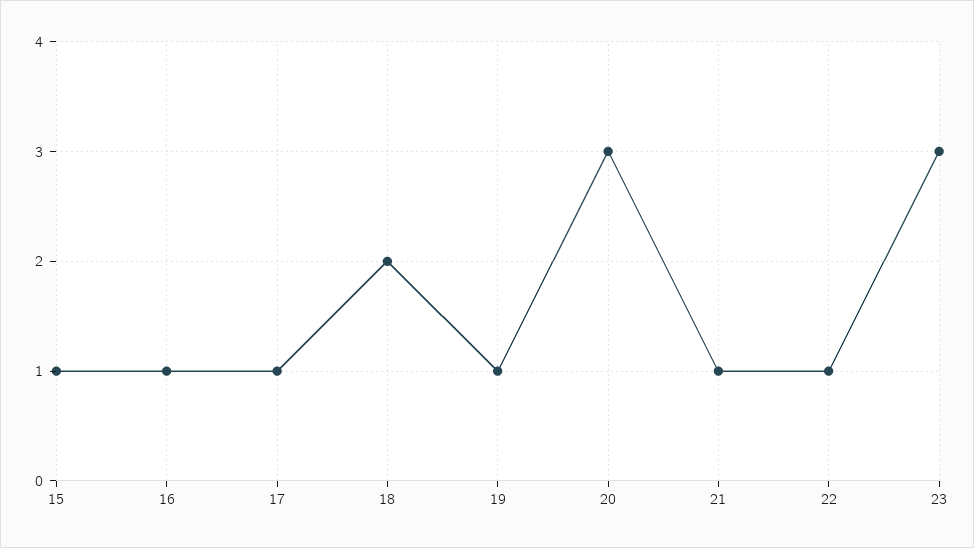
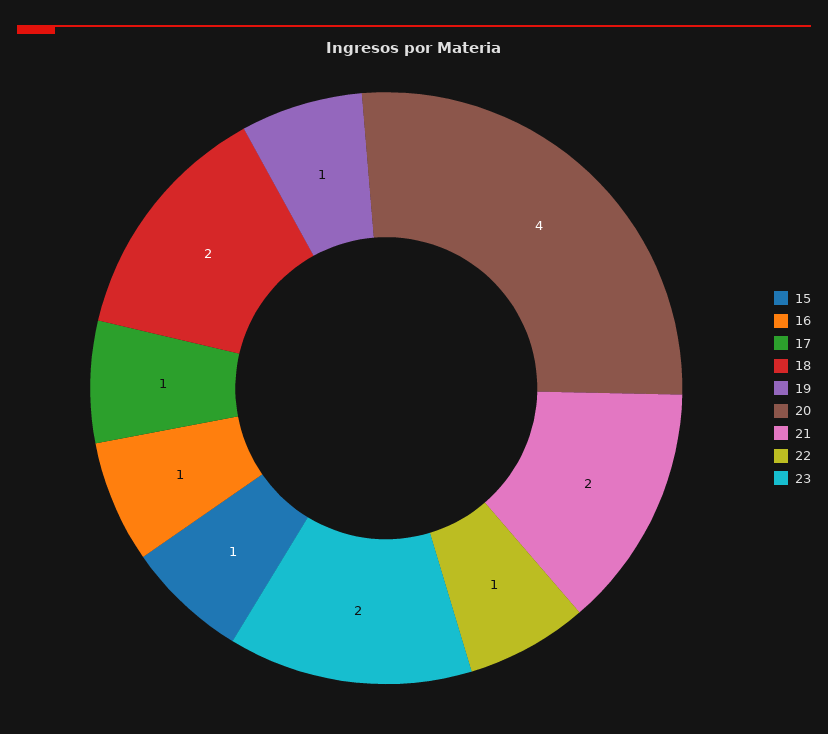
  {
    "15": 1,
    "16": 1,
    "17": 1,
    "18": 2,
    "19": 1,
-   "20": 3,
+   "20": 4,
-   "21": 1,
+   "21": 2,
    "22": 1,
-   "23": 3
+   "23": 2
  }

